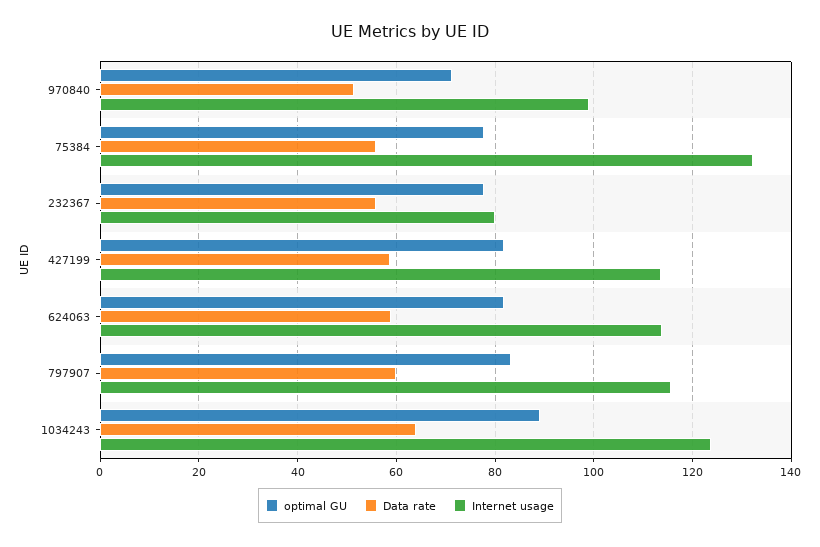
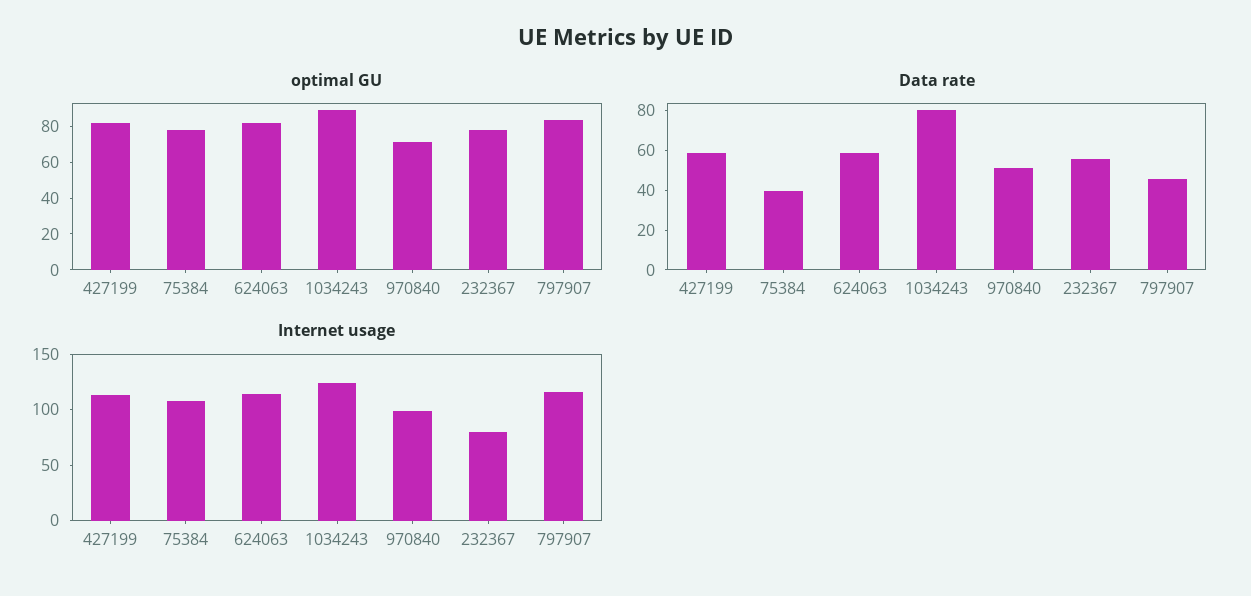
  {
    "optimal GU": {
      "970840": 72,
      "75384": 78,
      "232367": 78,
      "427199": 82,
      "624063": 82,
      "797907": 84,
      "1034243": 90
    },
    "Data rate": {
      "970840": 52,
-     "75384": 56,
+     "75384": 40,
      "232367": 56,
      "427199": 58,
      "624063": 58,
-     "797907": 60,
+     "797907": 45,
-     "1034243": 64
+     "1034243": 80
    },
    "Internet usage": {
      "970840": 100,
-     "75384": 132,
+     "75384": 110,
      "232367": 80,
      "427199": 114,
      "624063": 114,
      "797907": 116,
      "1034243": 124
    }
  }

